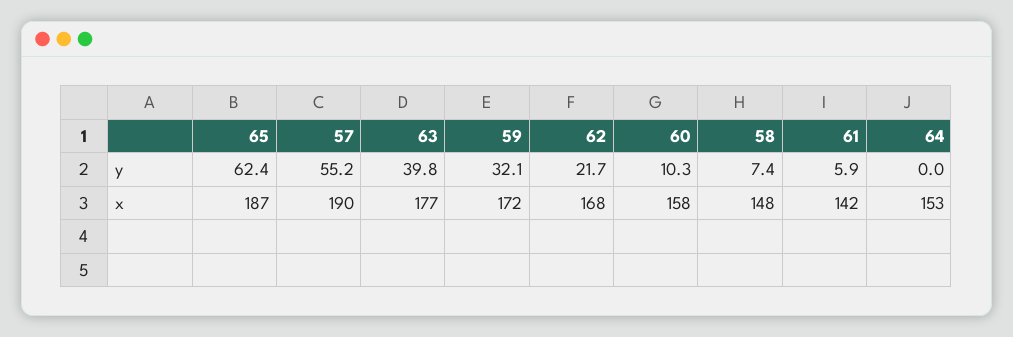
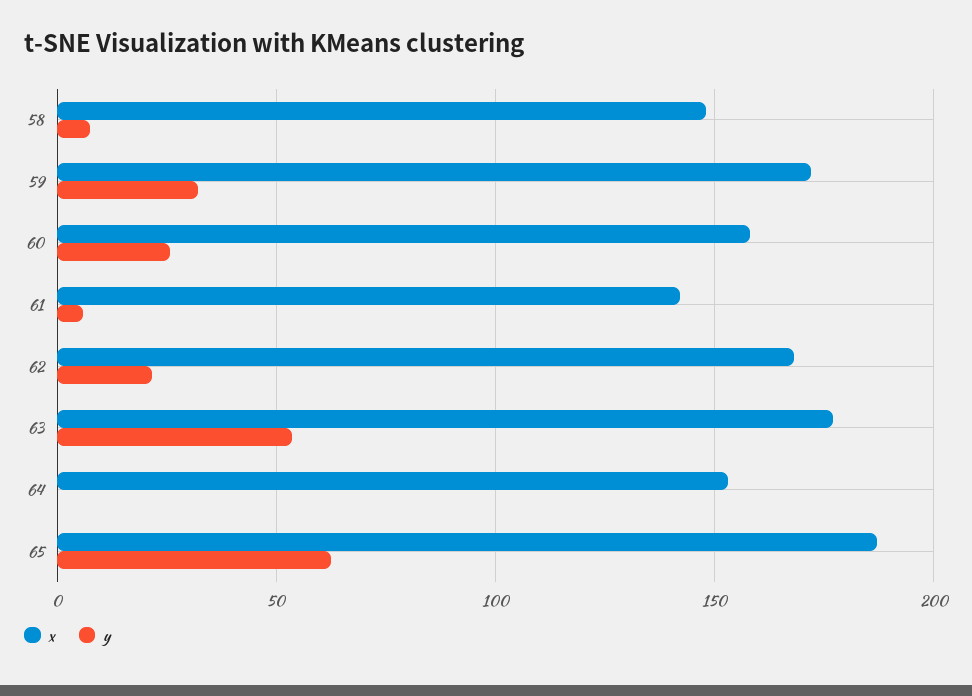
  {
    "y": {
      "65": 62.4,
-     "57": 55.2,
-     "63": 39.8,
+     "63": 55,
      "59": 32.1,
      "62": 21.7,
-     "60": 10.3,
+     "60": 25,
      "58": 7.4,
      "61": 5.9,
      "64": 0
    },
    "x": {
      "65": 187,
-     "57": 190,
      "63": 177,
      "59": 172,
      "62": 168,
      "60": 158,
      "58": 148,
      "61": 142,
      "64": 153
    }
  }

